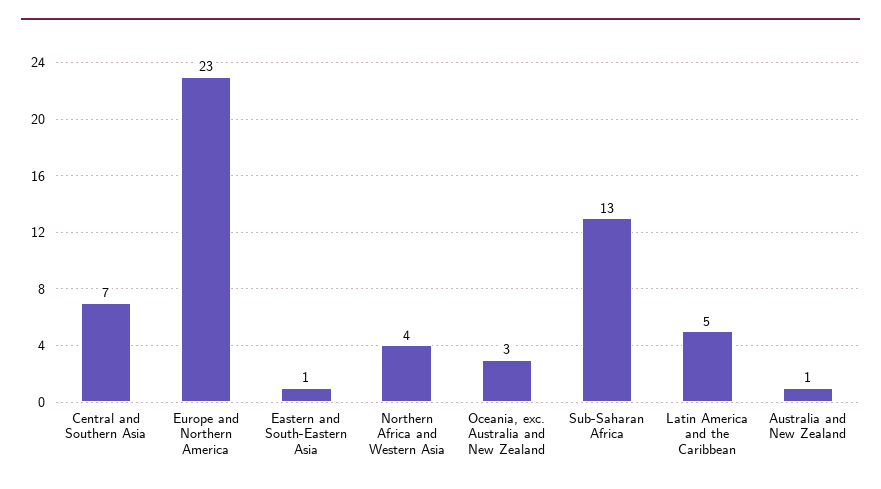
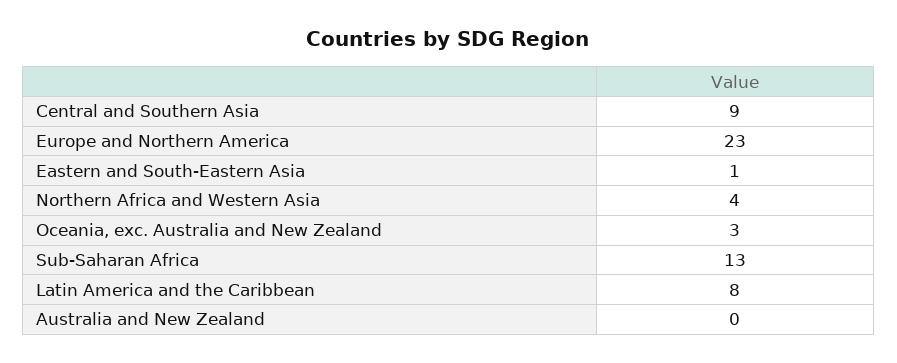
  {
-   "Central and Southern Asia": 7,
+   "Central and Southern Asia": 9,
    "Europe and Northern America": 23,
    "Eastern and South-Eastern Asia": 1,
    "Northern Africa and Western Asia": 4,
    "Oceania, exc. Australia and New Zealand": 3,
    "Sub-Saharan Africa": 13,
-   "Latin America and the Caribbean": 5,
+   "Latin America and the Caribbean": 8,
-   "Australia and New Zealand": 1
+   "Australia and New Zealand": 0
  }

